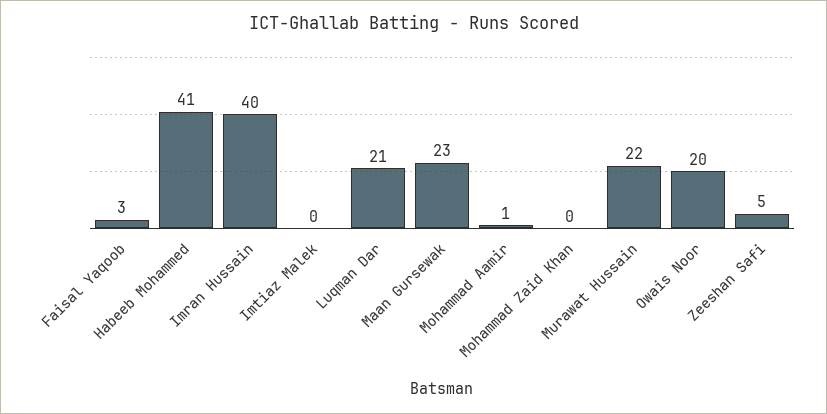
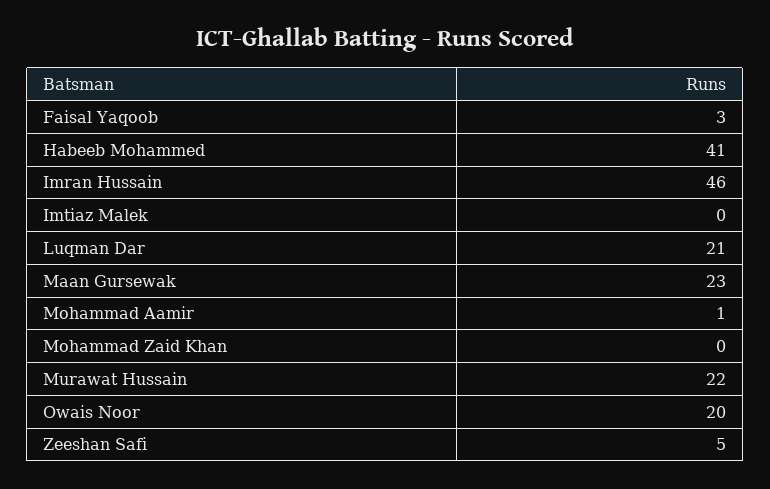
  {
    "Faisal Yaqoob": 3,
    "Habeeb Mohammed": 41,
-   "Imran Hussain": 40,
+   "Imran Hussain": 46,
    "Imtiaz Malek": 0,
    "Luqman Dar": 21,
    "Maan Gursewak": 23,
    "Mohammad Aamir": 1,
    "Mohammad Zaid Khan": 0,
    "Murawat Hussain": 22,
    "Owais Noor": 20,
    "Zeeshan Safi": 5
  }

